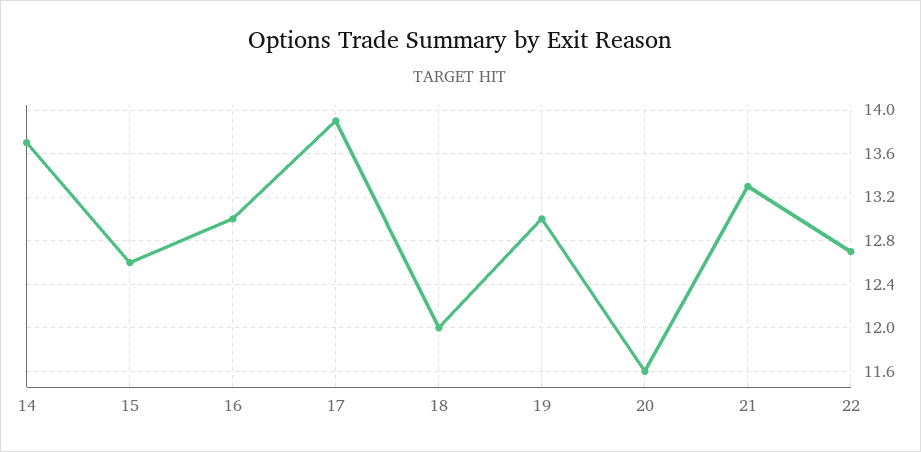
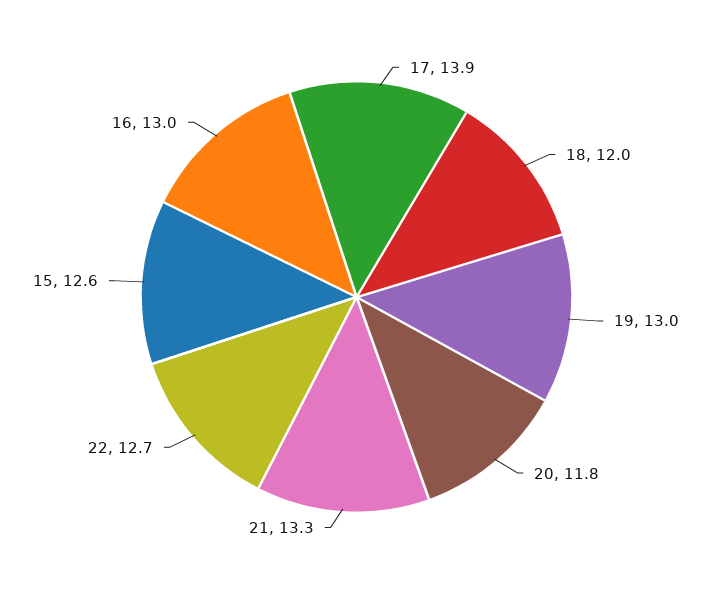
  {
-   "14": 13.7,
    "15": 12.6,
    "16": 13,
    "17": 13.9,
    "18": 12,
    "19": 13,
-   "20": 11.6,
+   "20": 11.8,
    "21": 13.3,
    "22": 12.7
  }

